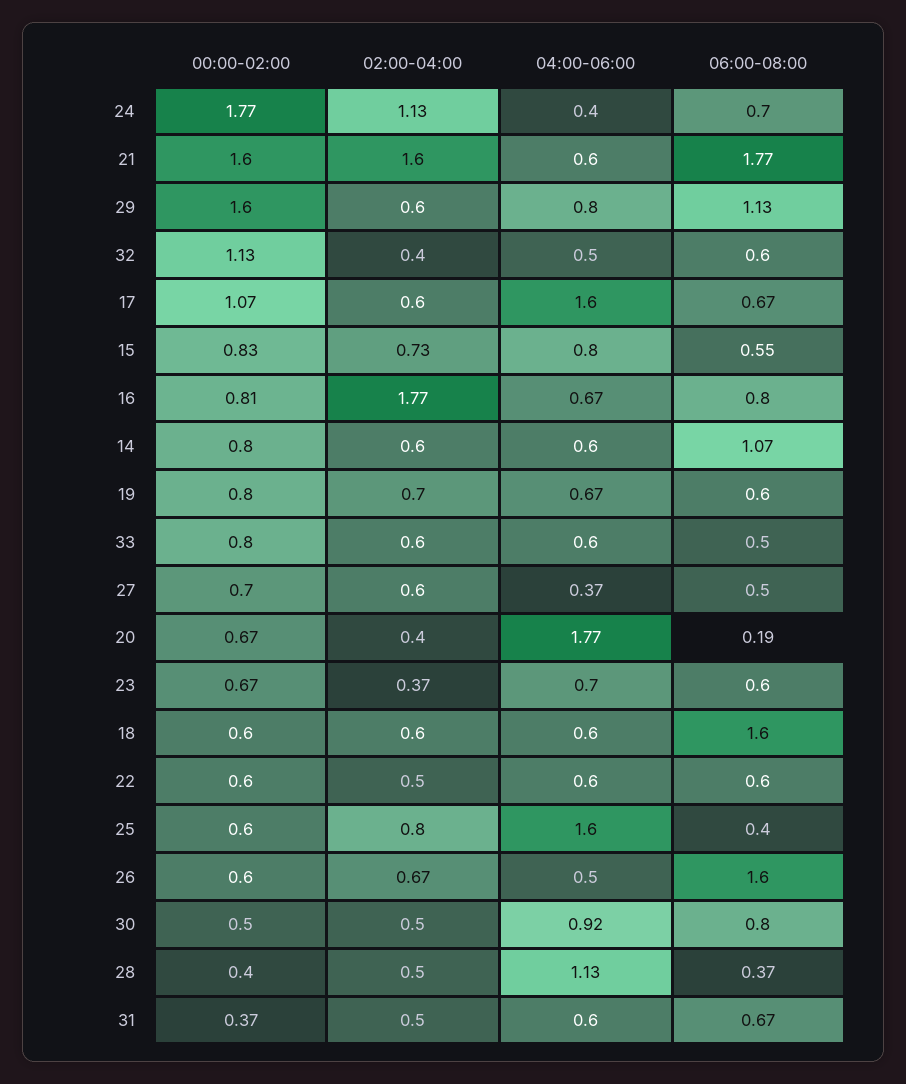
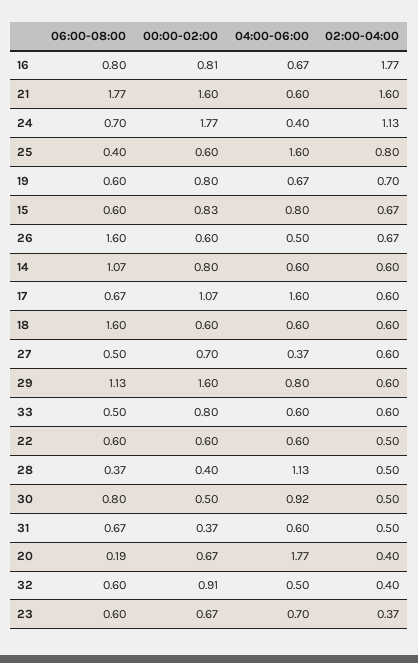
  {
    "00:00-02:00": {
      "24": 1.77,
      "21": 1.6,
      "29": 1.6,
-     "32": 1.13,
+     "32": 0.91,
      "17": 1.07,
      "15": 0.83,
      "16": 0.81,
      "14": 0.8,
      "19": 0.8,
      "33": 0.8,
      "27": 0.7,
      "20": 0.67,
      "23": 0.67,
      "18": 0.6,
      "22": 0.6,
      "25": 0.6,
      "26": 0.6,
      "30": 0.5,
      "28": 0.4,
      "31": 0.37
    },
    "02:00-04:00": {
      "24": 1.13,
      "21": 1.6,
      "29": 0.6,
      "32": 0.4,
      "17": 0.6,
-     "15": 0.73,
+     "15": 0.67,
      "16": 1.77,
      "14": 0.6,
      "19": 0.7,
      "33": 0.6,
      "27": 0.6,
      "20": 0.4,
      "23": 0.37,
      "18": 0.6,
      "22": 0.5,
      "25": 0.8,
      "26": 0.67,
      "30": 0.5,
      "28": 0.5,
      "31": 0.5
    },
    "04:00-06:00": {
      "24": 0.4,
      "21": 0.6,
      "29": 0.8,
      "32": 0.5,
      "17": 1.6,
      "15": 0.8,
      "16": 0.67,
      "14": 0.6,
      "19": 0.67,
      "33": 0.6,
      "27": 0.37,
      "20": 1.77,
      "23": 0.7,
      "18": 0.6,
      "22": 0.6,
      "25": 1.6,
      "26": 0.5,
      "30": 0.92,
      "28": 1.13,
      "31": 0.6
    },
    "06:00-08:00": {
      "24": 0.7,
      "21": 1.77,
      "29": 1.13,
      "32": 0.6,
      "17": 0.67,
-     "15": 0.55,
+     "15": 0.6,
      "16": 0.8,
      "14": 1.07,
      "19": 0.6,
      "33": 0.5,
      "27": 0.5,
      "20": 0.19,
      "23": 0.6,
      "18": 1.6,
      "22": 0.6,
      "25": 0.4,
      "26": 1.6,
      "30": 0.8,
      "28": 0.37,
      "31": 0.67
    }
  }

